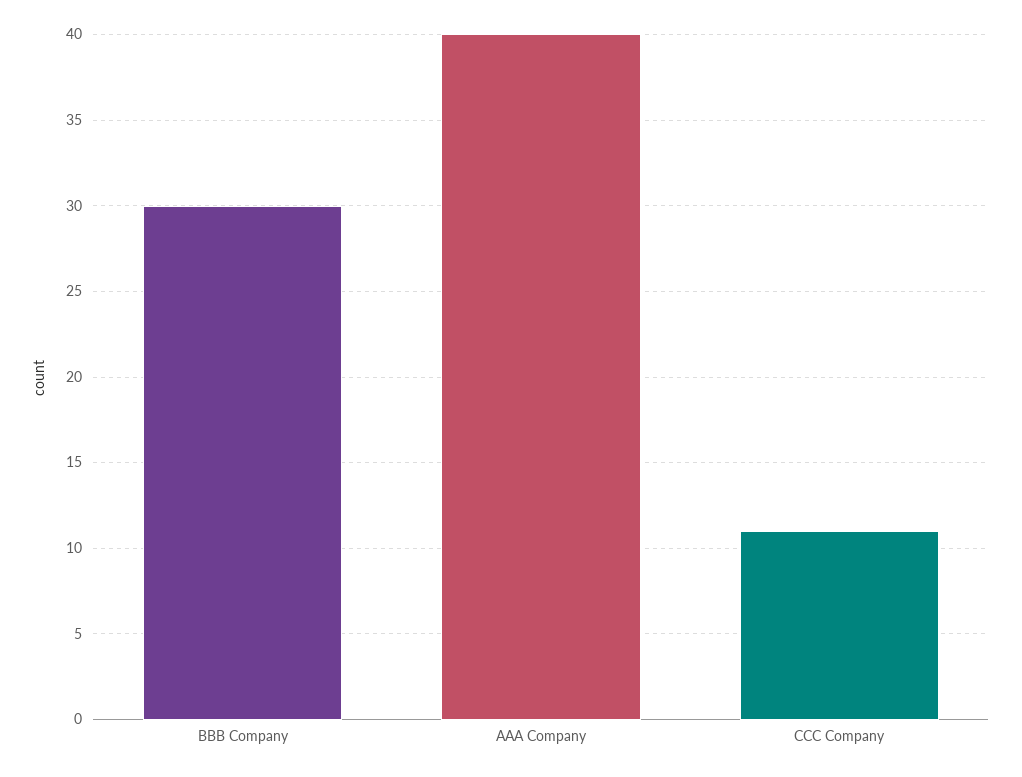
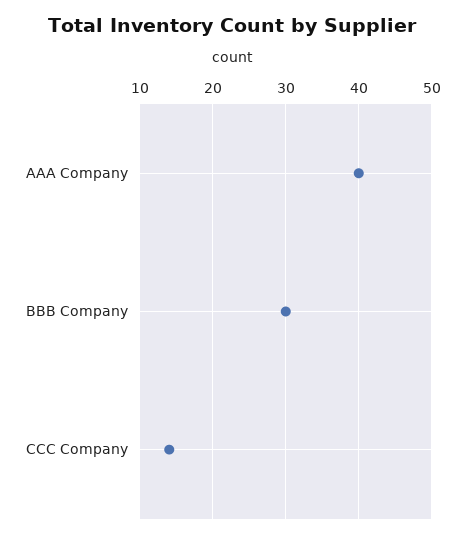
  {
    "BBB Company": 30,
    "AAA Company": 40,
-   "CCC Company": 11
+   "CCC Company": 14
  }

